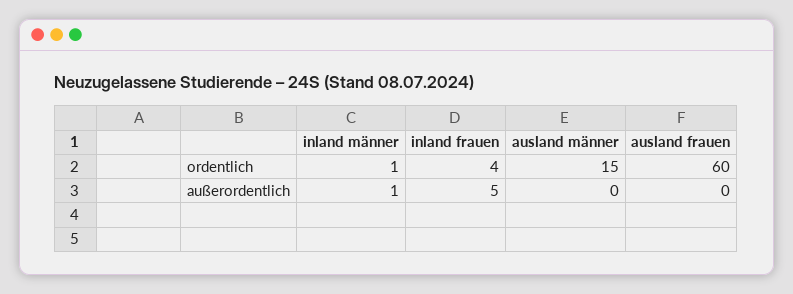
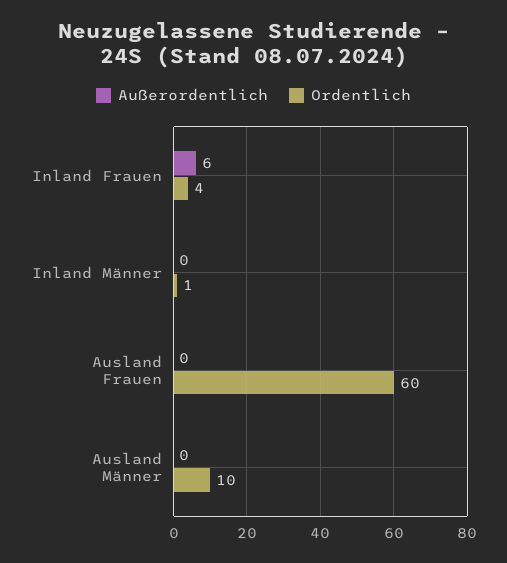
  {
    "ordentlich": {
      "inland männer": 1,
      "inland frauen": 4,
-     "ausland männer": 15,
+     "ausland männer": 10,
      "ausland frauen": 60
    },
    "außerordentlich": {
-     "inland männer": 1,
+     "inland männer": 0,
-     "inland frauen": 5,
+     "inland frauen": 6,
      "ausland männer": 0,
      "ausland frauen": 0
    }
  }

